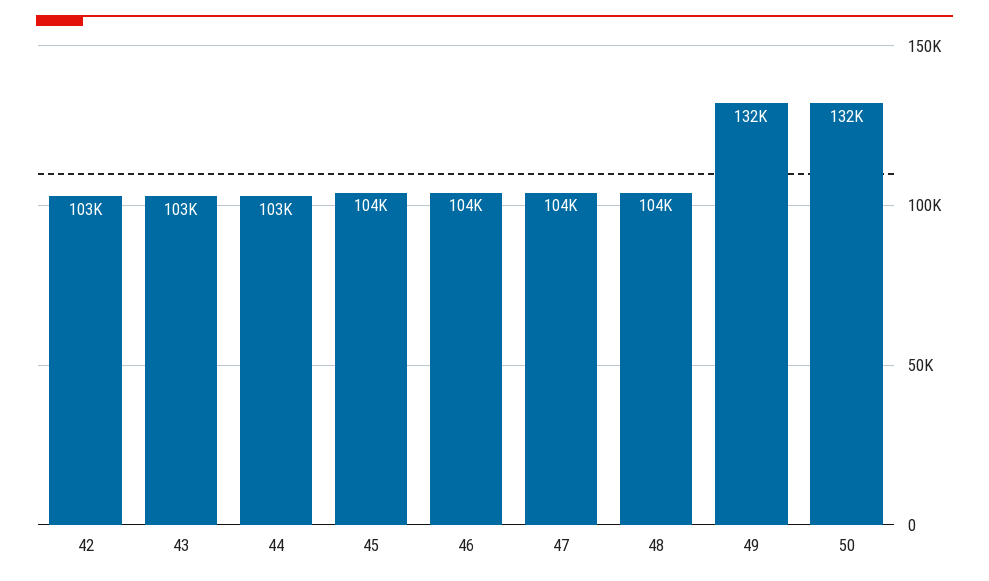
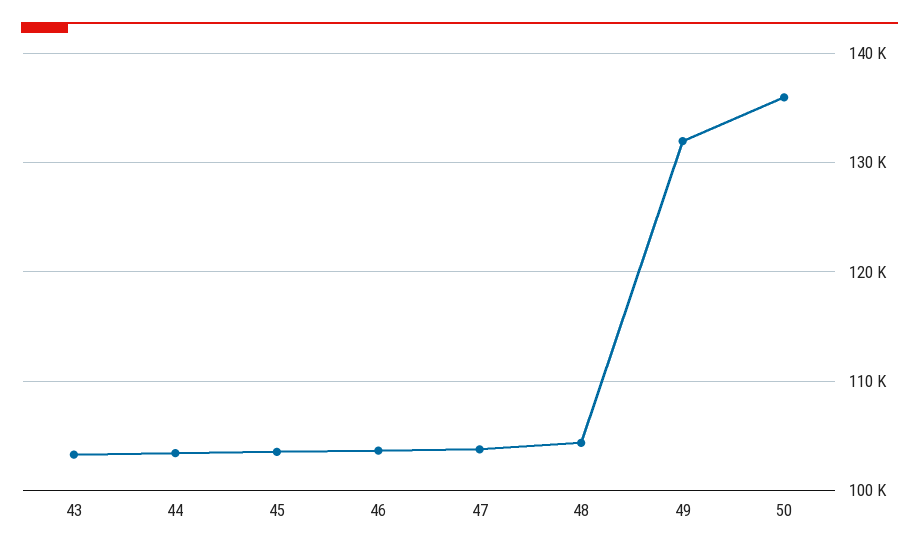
  {
-   "42": 103000,
    "43": 103000,
    "44": 103000,
    "45": 104000,
    "46": 104000,
    "47": 104000,
    "48": 104000,
    "49": 132000,
-   "50": 132000
+   "50": 136000
  }

